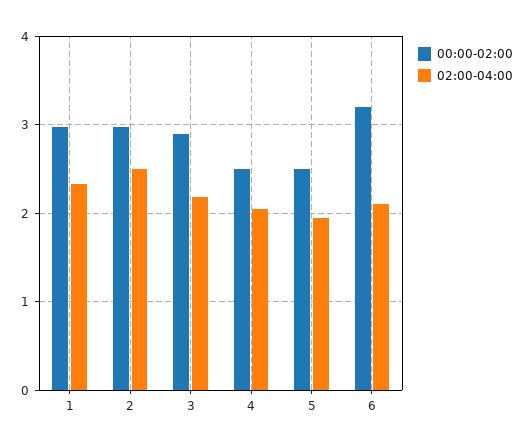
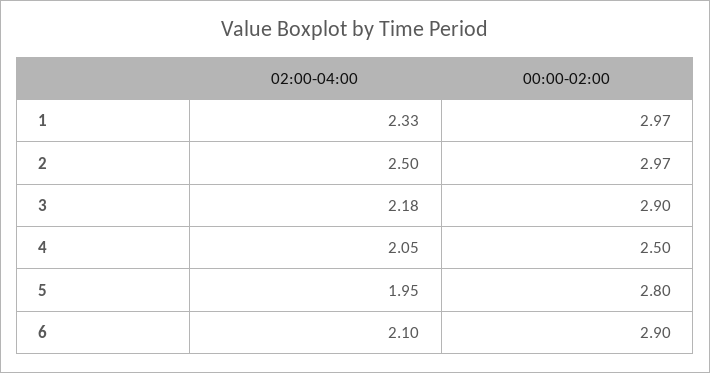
  {
    "00:00-02:00": {
      "1": 2.97,
      "2": 2.97,
      "3": 2.9,
      "4": 2.5,
-     "5": 2.5,
+     "5": 2.8,
-     "6": 3.2
+     "6": 2.9
    },
    "02:00-04:00": {
      "1": 2.33,
      "2": 2.5,
      "3": 2.18,
      "4": 2.05,
      "5": 1.95,
      "6": 2.1
    }
  }

